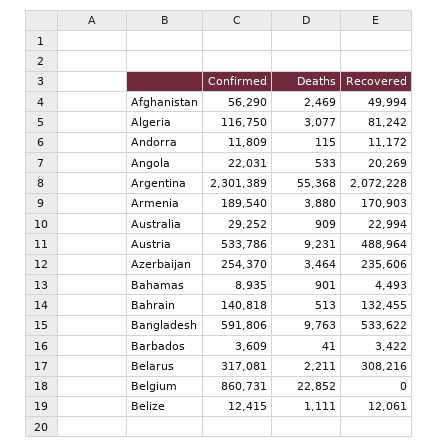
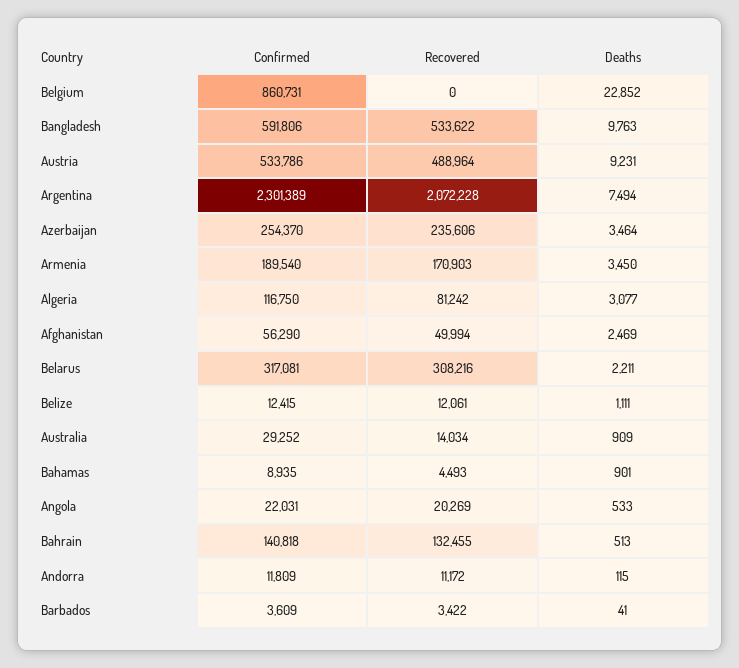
  {
    "Confirmed": {
      "Afghanistan": 56290,
      "Algeria": 116750,
      "Andorra": 11809,
      "Angola": 22031,
      "Argentina": 2301389,
      "Armenia": 189540,
      "Australia": 29252,
      "Austria": 533786,
      "Azerbaijan": 254370,
      "Bahamas": 8935,
      "Bahrain": 140818,
      "Bangladesh": 591806,
      "Barbados": 3609,
      "Belarus": 317081,
      "Belgium": 860731,
      "Belize": 12415
    },
    "Deaths": {
      "Afghanistan": 2469,
      "Algeria": 3077,
      "Andorra": 115,
      "Angola": 533,
-     "Argentina": 55368,
+     "Argentina": 7494,
-     "Armenia": 3880,
+     "Armenia": 3450,
      "Australia": 909,
      "Austria": 9231,
      "Azerbaijan": 3464,
      "Bahamas": 901,
      "Bahrain": 513,
      "Bangladesh": 9763,
      "Barbados": 41,
      "Belarus": 2211,
      "Belgium": 22852,
      "Belize": 1111
    },
    "Recovered": {
      "Afghanistan": 49994,
      "Algeria": 81242,
      "Andorra": 11172,
      "Angola": 20269,
      "Argentina": 2072228,
      "Armenia": 170903,
-     "Australia": 22994,
+     "Australia": 14034,
      "Austria": 488964,
      "Azerbaijan": 235606,
      "Bahamas": 4493,
      "Bahrain": 132455,
      "Bangladesh": 533622,
      "Barbados": 3422,
      "Belarus": 308216,
      "Belgium": 0,
      "Belize": 12061
    }
  }

